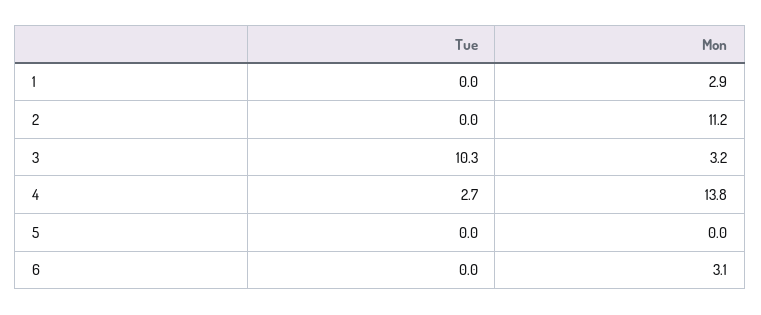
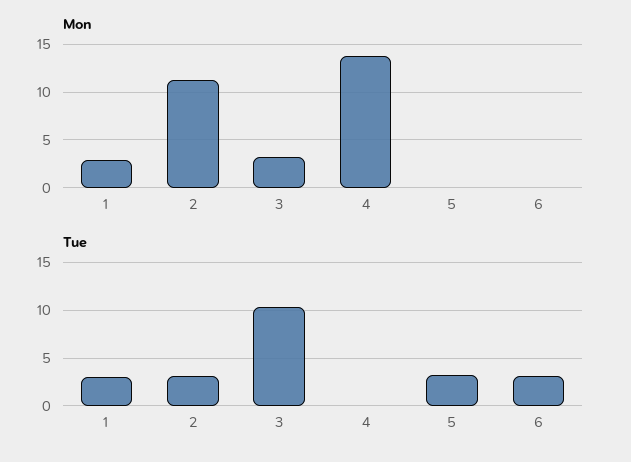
  {
    "Tue": {
-     "1": 0,
+     "1": 3,
-     "2": 0,
+     "2": 3,
      "3": 10.3,
-     "4": 2.7,
+     "4": 0,
-     "5": 0,
+     "5": 3,
-     "6": 0
+     "6": 3
    },
    "Mon": {
      "1": 2.9,
      "2": 11.2,
      "3": 3.2,
      "4": 13.8,
      "5": 0,
-     "6": 3.1
+     "6": 0
    }
  }

